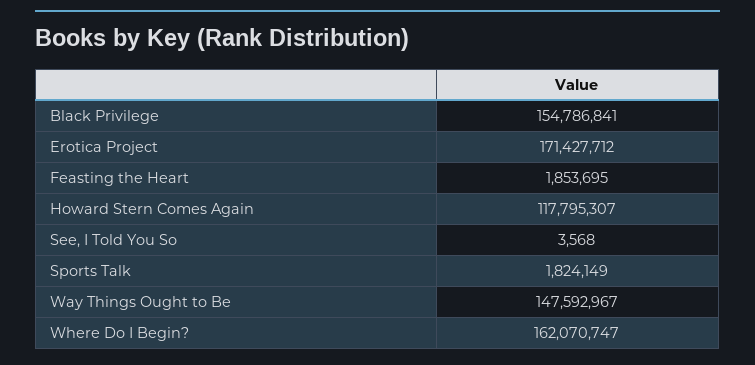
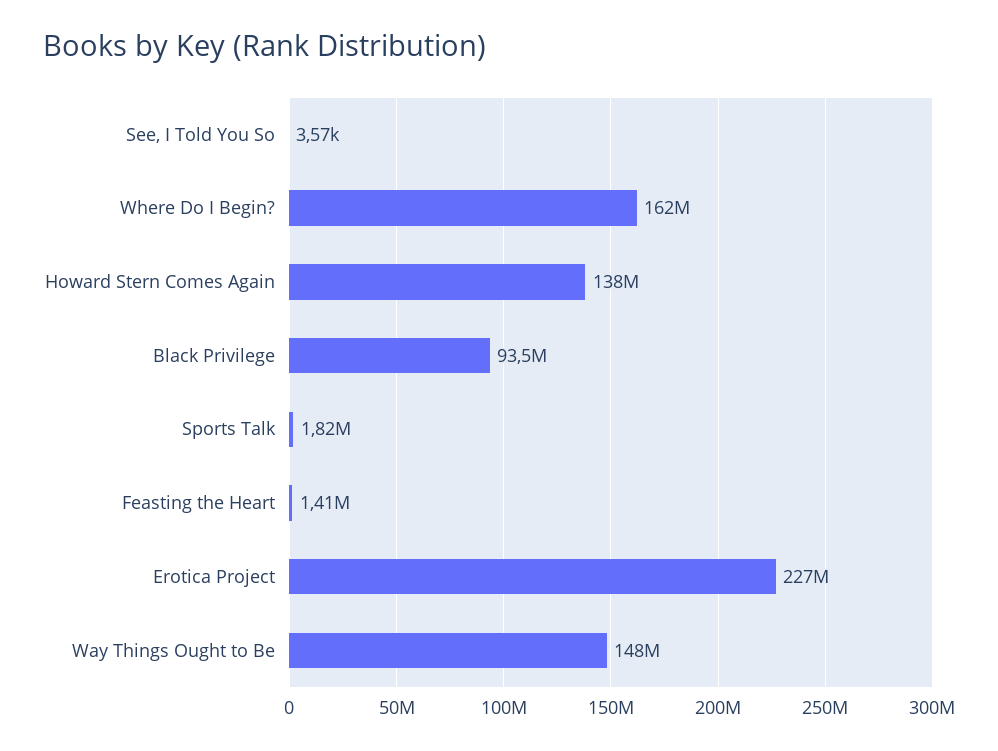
  {
-   "Black Privilege": 154786841,
+   "Black Privilege": 93500000,
-   "Erotica Project": 171427712,
+   "Erotica Project": 227000000,
-   "Feasting the Heart": 1853695,
+   "Feasting the Heart": 1410000,
-   "Howard Stern Comes Again": 117795307,
+   "Howard Stern Comes Again": 138000000,
    "See, I Told You So": 3568,
    "Sports Talk": 1824149,
    "Way Things Ought to Be": 147592967,
    "Where Do I Begin?": 162070747
  }

